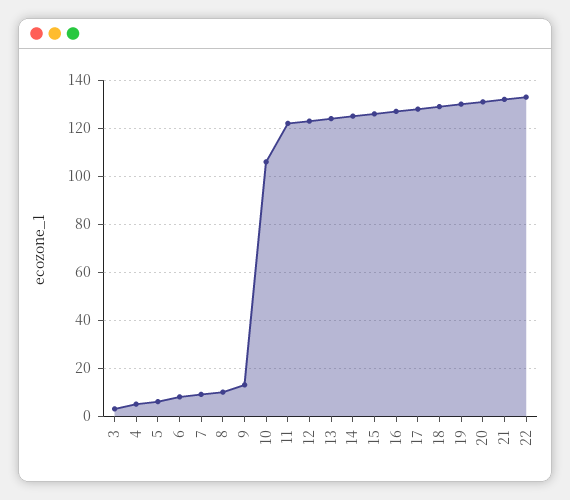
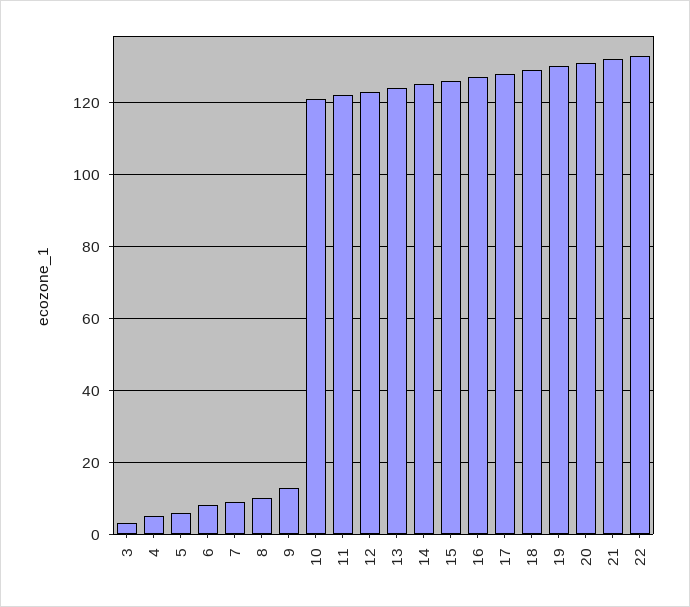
  {
    "3": 5,
    "4": 5,
    "5": 5,
    "6": 10,
    "7": 10,
    "8": 10,
    "9": 15,
-   "10": 105,
+   "10": 120,
    "11": 120,
    "12": 125,
    "13": 125,
    "14": 125,
    "15": 125,
    "16": 125,
    "17": 130,
    "18": 130,
    "19": 130,
    "20": 130,
    "21": 130,
    "22": 135
  }

